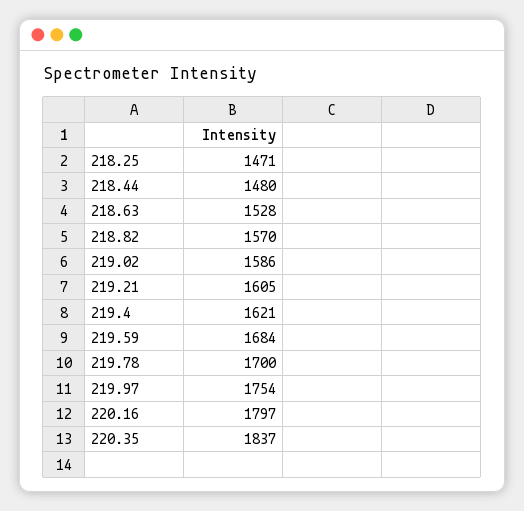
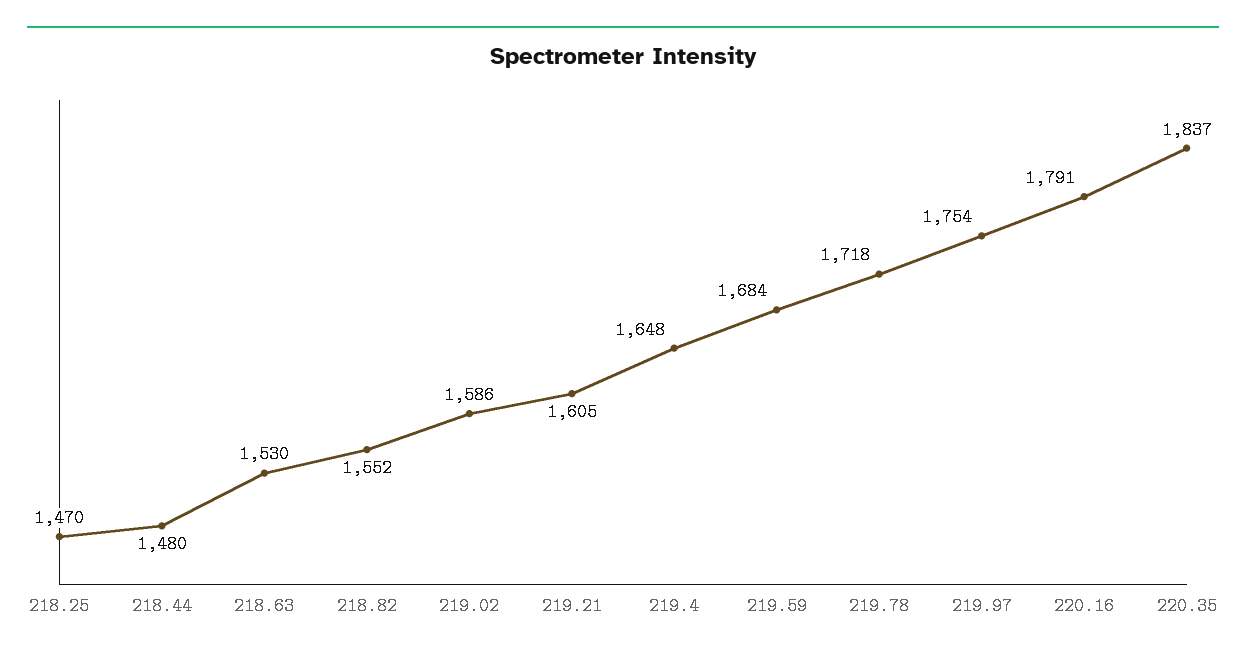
  {
-   "218.25": 1471,
+   "218.25": 1470,
    "218.44": 1480,
-   "218.63": 1528,
+   "218.63": 1530,
-   "218.82": 1570,
+   "218.82": 1552,
    "219.02": 1586,
    "219.21": 1605,
-   "219.4": 1621,
+   "219.4": 1648,
    "219.59": 1684,
-   "219.78": 1700,
+   "219.78": 1718,
    "219.97": 1754,
-   "220.16": 1797,
+   "220.16": 1791,
    "220.35": 1837
  }

